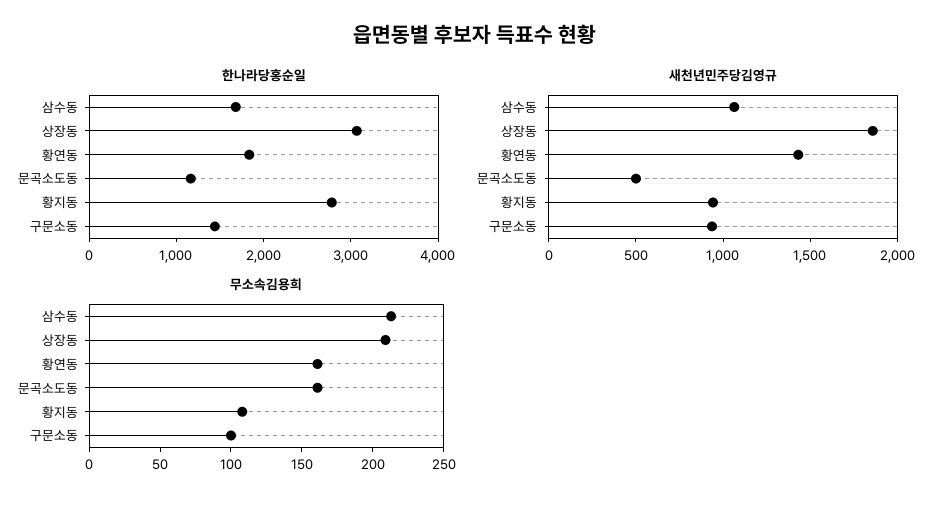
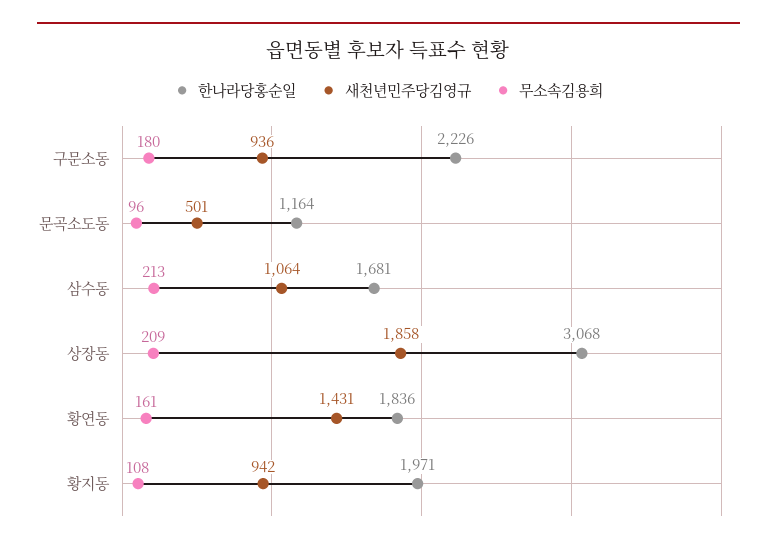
  {
    "한나라당홍순일": {
      "삼수동": 1681,
      "상장동": 3068,
      "황연동": 1836,
      "문곡소도동": 1164,
-     "황지동": 2800,
+     "황지동": 1971,
-     "구문소동": 1400
+     "구문소동": 2226
    },
    "새천년민주당김영규": {
      "삼수동": 1064,
      "상장동": 1858,
      "황연동": 1431,
      "문곡소도동": 501,
      "황지동": 942,
      "구문소동": 936
    },
    "무소속김용희": {
      "삼수동": 213,
      "상장동": 209,
      "황연동": 161,
-     "문곡소도동": 160,
+     "문곡소도동": 96,
      "황지동": 108,
-     "구문소동": 100
+     "구문소동": 180
    }
  }

